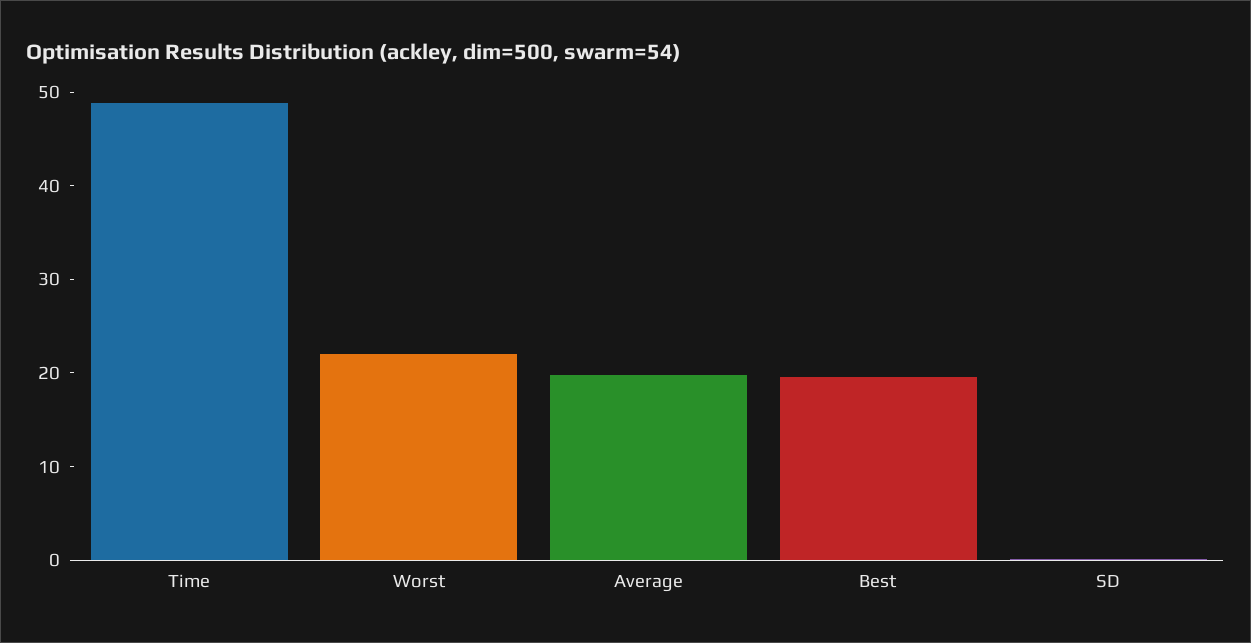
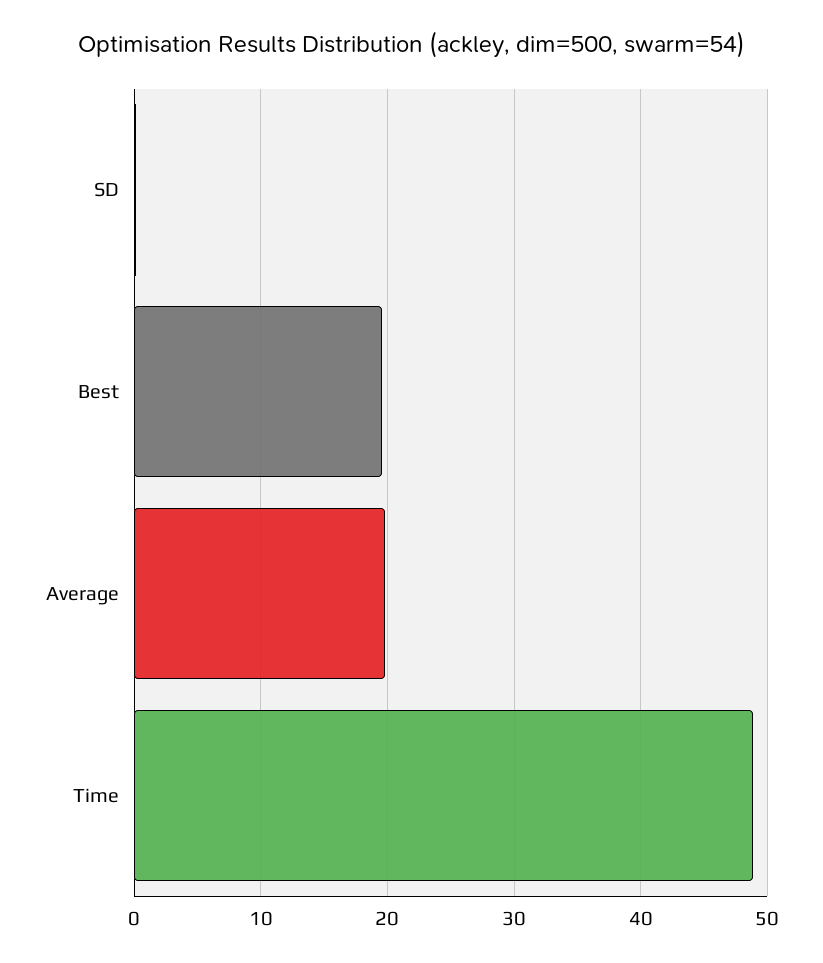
  {
    "Time": 49,
-   "Worst": 22,
    "Average": 20,
    "Best": 20,
    "SD": 0
  }

